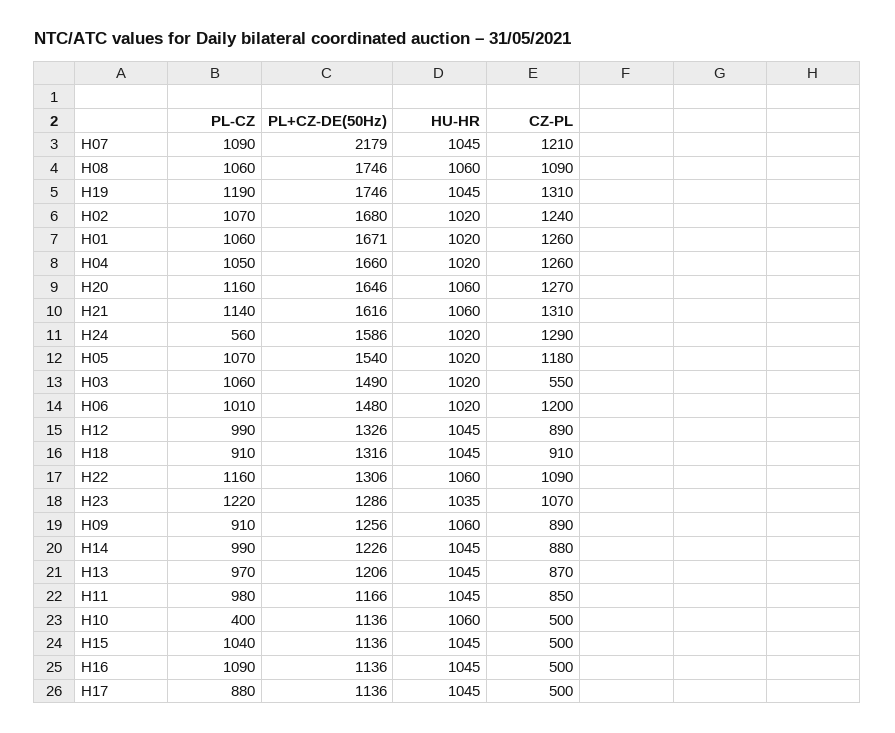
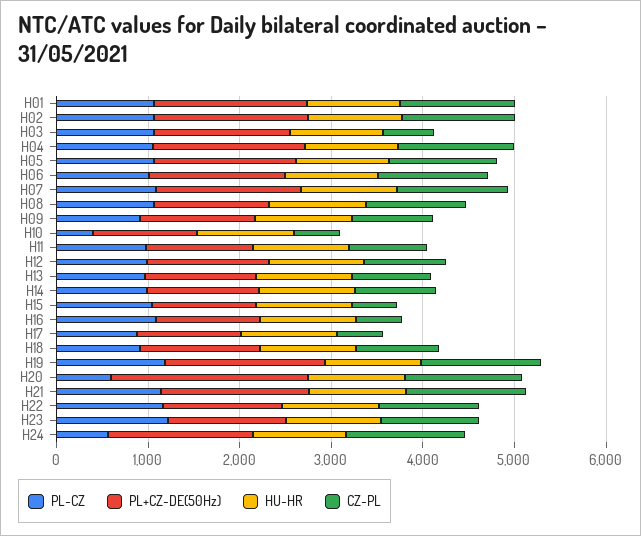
  {
    "PL-CZ": {
      "H07": 1090,
      "H08": 1060,
      "H19": 1190,
      "H02": 1070,
      "H01": 1060,
      "H04": 1050,
-     "H20": 1160,
+     "H20": 600,
      "H21": 1140,
      "H24": 560,
      "H05": 1070,
      "H03": 1060,
      "H06": 1010,
      "H12": 990,
      "H18": 910,
      "H22": 1160,
      "H23": 1220,
      "H09": 910,
      "H14": 990,
      "H13": 970,
      "H11": 980,
      "H10": 400,
      "H15": 1040,
      "H16": 1090,
      "H17": 880
    },
    "PL+CZ-DE(50Hz)": {
-     "H07": 2179,
+     "H07": 1600,
-     "H08": 1746,
+     "H08": 1200,
      "H19": 1746,
      "H02": 1680,
      "H01": 1671,
      "H04": 1660,
-     "H20": 1646,
+     "H20": 2200,
      "H21": 1616,
      "H24": 1586,
      "H05": 1540,
      "H03": 1490,
      "H06": 1480,
      "H12": 1326,
      "H18": 1316,
      "H22": 1306,
      "H23": 1286,
      "H09": 1256,
      "H14": 1226,
      "H13": 1206,
      "H11": 1166,
      "H10": 1136,
      "H15": 1136,
      "H16": 1136,
      "H17": 1136
    },
    "HU-HR": {
      "H07": 1045,
      "H08": 1060,
      "H19": 1045,
      "H02": 1020,
      "H01": 1020,
      "H04": 1020,
      "H20": 1060,
      "H21": 1060,
      "H24": 1020,
      "H05": 1020,
      "H03": 1020,
      "H06": 1020,
      "H12": 1045,
      "H18": 1045,
      "H22": 1060,
      "H23": 1035,
      "H09": 1060,
      "H14": 1045,
      "H13": 1045,
      "H11": 1045,
      "H10": 1060,
      "H15": 1045,
      "H16": 1045,
      "H17": 1045
    },
    "CZ-PL": {
      "H07": 1210,
      "H08": 1090,
      "H19": 1310,
      "H02": 1240,
      "H01": 1260,
      "H04": 1260,
      "H20": 1270,
      "H21": 1310,
      "H24": 1290,
      "H05": 1180,
      "H03": 550,
      "H06": 1200,
      "H12": 890,
      "H18": 910,
      "H22": 1090,
      "H23": 1070,
      "H09": 890,
      "H14": 880,
      "H13": 870,
      "H11": 850,
      "H10": 500,
      "H15": 500,
      "H16": 500,
      "H17": 500
    }
  }

